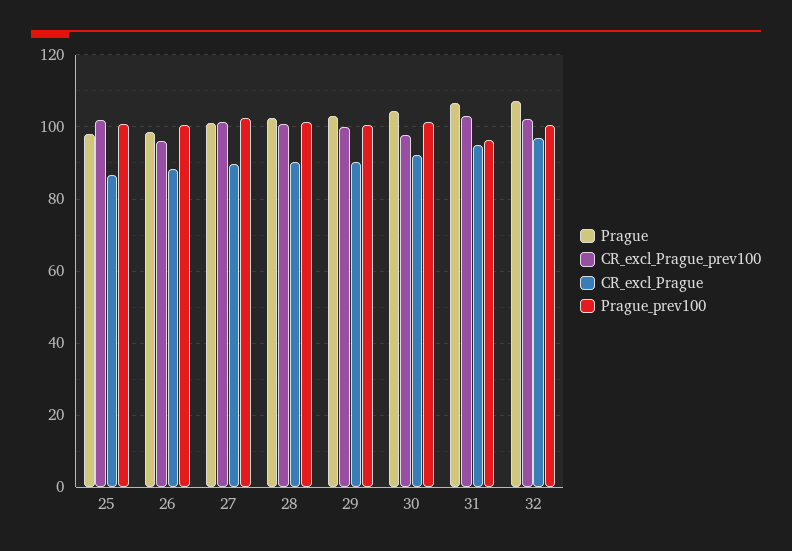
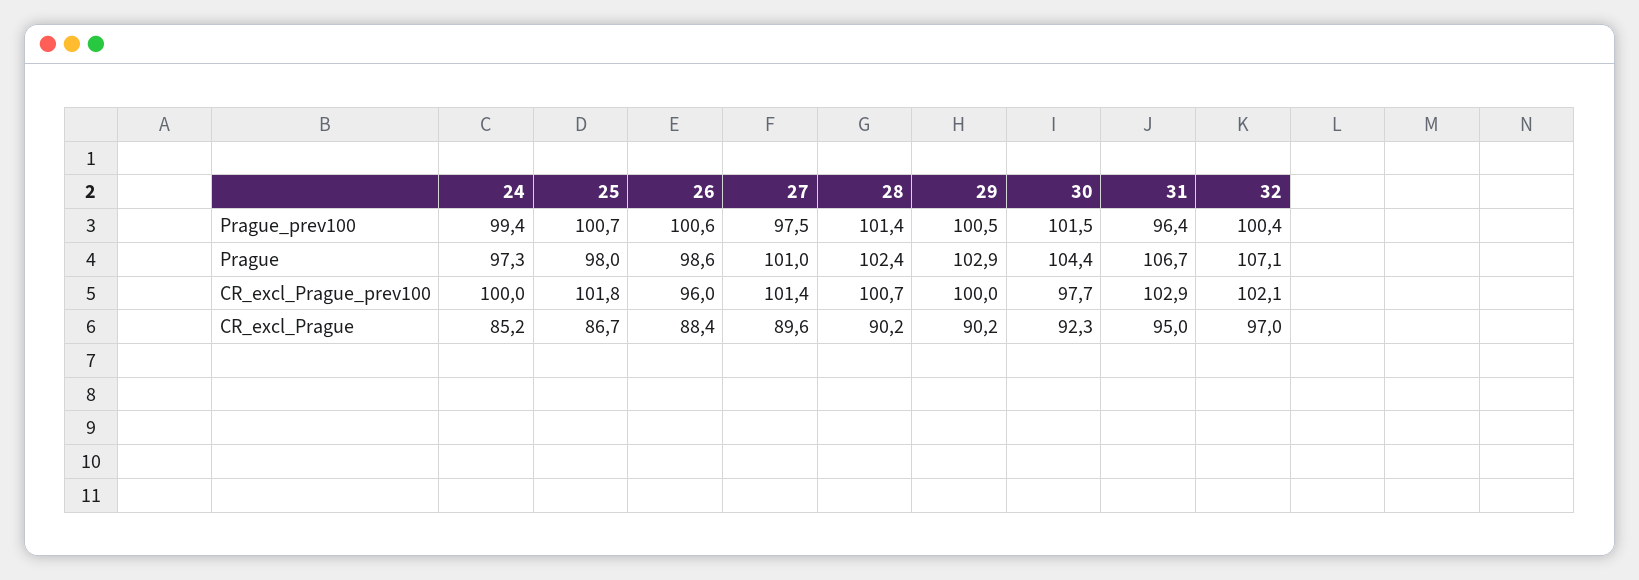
  {
    "Prague": {
      "25": 98,
      "26": 98.6,
      "27": 101,
      "28": 102.4,
      "29": 102.9,
      "30": 104.4,
      "31": 106.7,
-     "32": 107.1
+     "32": 107.1,
+     "24": 97.3
    },
    "CR_excl_Prague_prev100": {
      "25": 101.8,
      "26": 96,
      "27": 101.4,
      "28": 100.7,
      "29": 100,
      "30": 97.7,
      "31": 102.9,
-     "32": 102.1
+     "32": 102.1,
+     "24": 100
    },
    "CR_excl_Prague": {
      "25": 86.7,
      "26": 88.4,
      "27": 89.6,
      "28": 90.2,
      "29": 90.2,
      "30": 92.3,
      "31": 95,
-     "32": 97
+     "32": 97,
+     "24": 85.2
    },
    "Prague_prev100": {
      "25": 100.7,
      "26": 100.6,
-     "27": 102,
+     "27": 97.5,
      "28": 101.4,
      "29": 100.5,
      "30": 101.5,
      "31": 96.4,
-     "32": 100.4
+     "32": 100.4,
+     "24": 99.4
    }
  }

